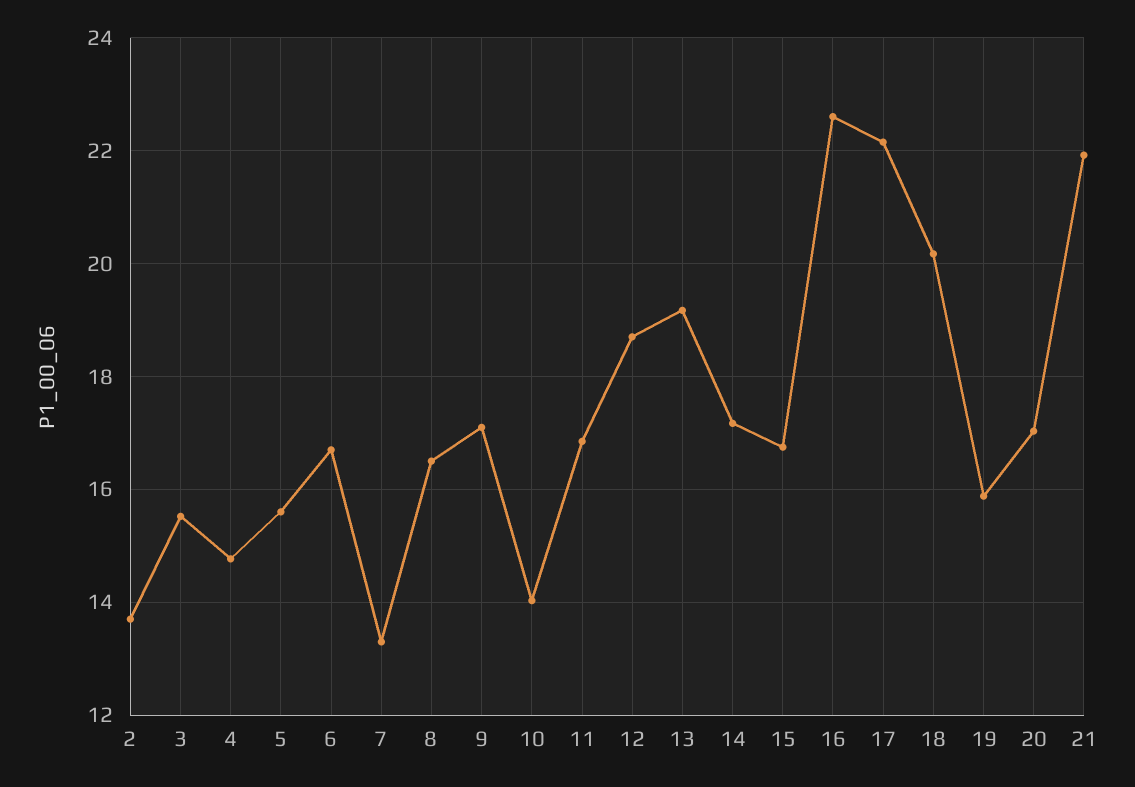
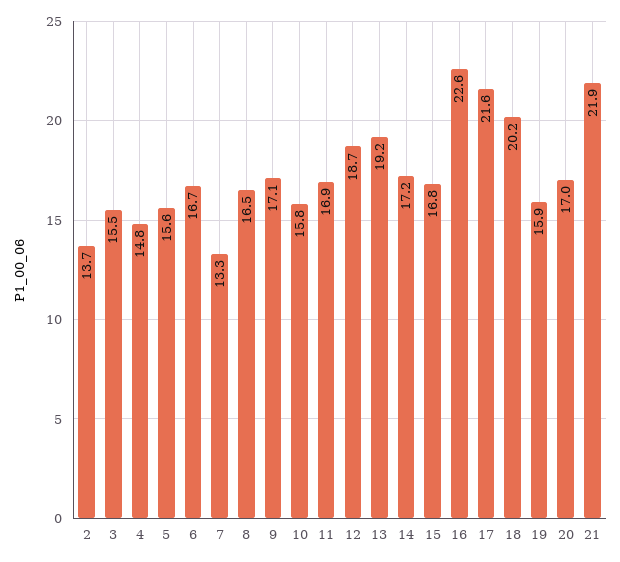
  {
    "2": 13.7,
    "3": 15.5,
    "4": 14.8,
    "5": 15.6,
    "6": 16.7,
    "7": 13.3,
    "8": 16.5,
    "9": 17.1,
-   "10": 14,
+   "10": 15.8,
    "11": 16.9,
    "12": 18.7,
    "13": 19.2,
    "14": 17.2,
    "15": 16.8,
    "16": 22.6,
-   "17": 22.2,
+   "17": 21.6,
    "18": 20.2,
    "19": 15.9,
    "20": 17,
    "21": 21.9
  }

